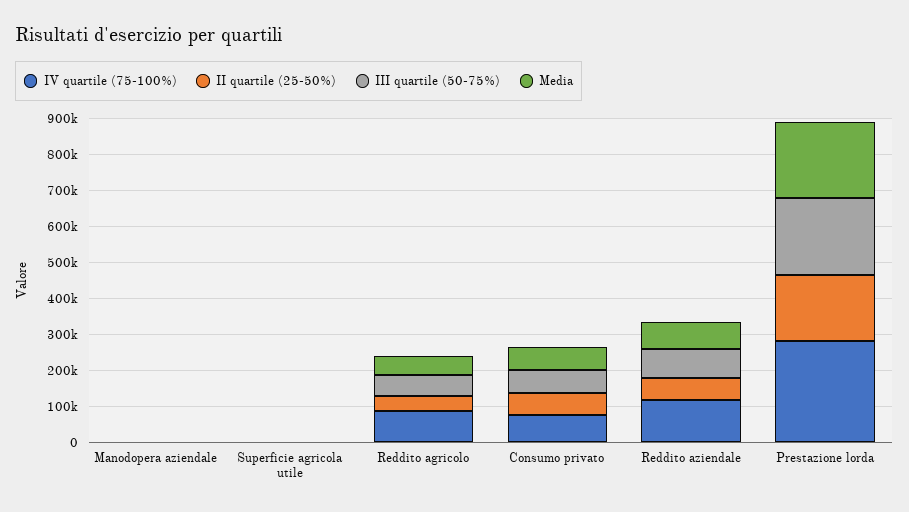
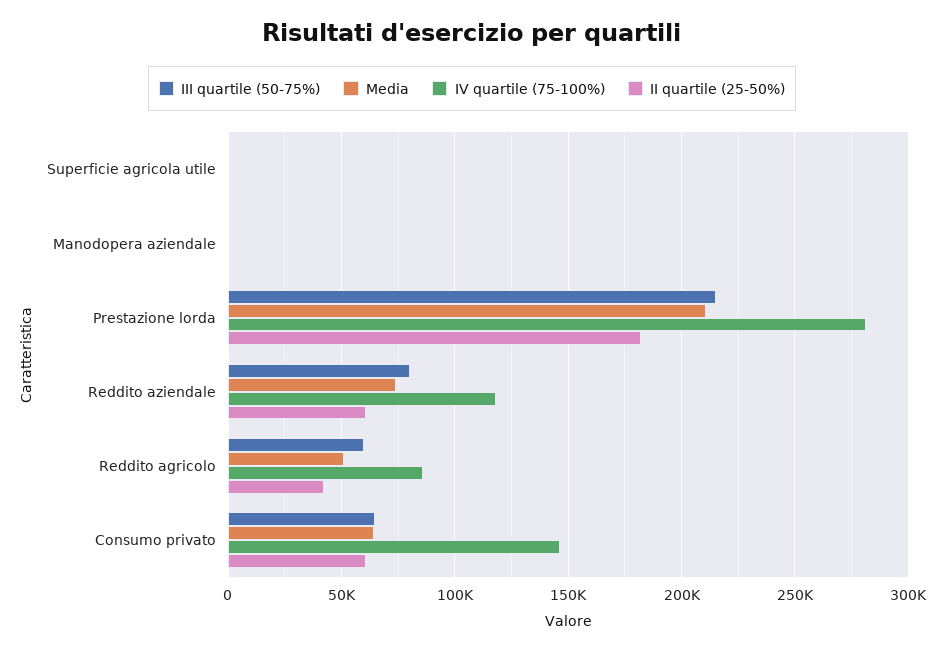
  {
    "IV quartile (75-100%)": {
      "Manodopera aziendale": 0,
      "Superficie agricola utile": 0,
      "Reddito agricolo": 85000,
-     "Consumo privato": 75000,
+     "Consumo privato": 145000,
      "Reddito aziendale": 120000,
      "Prestazione lorda": 280000
    },
    "II quartile (25-50%)": {
      "Manodopera aziendale": 0,
      "Superficie agricola utile": 0,
      "Reddito agricolo": 40000,
      "Consumo privato": 60000,
      "Reddito aziendale": 60000,
      "Prestazione lorda": 180000
    },
    "III quartile (50-75%)": {
      "Manodopera aziendale": 0,
      "Superficie agricola utile": 0,
      "Reddito agricolo": 60000,
      "Consumo privato": 65000,
      "Reddito aziendale": 80000,
      "Prestazione lorda": 215000
    },
    "Media": {
      "Manodopera aziendale": 0,
      "Superficie agricola utile": 0,
      "Reddito agricolo": 50000,
      "Consumo privato": 65000,
      "Reddito aziendale": 75000,
      "Prestazione lorda": 210000
    }
  }

